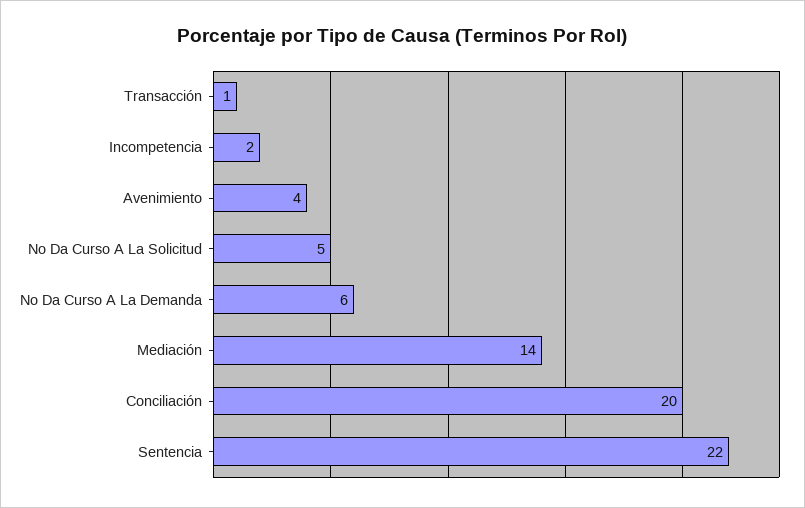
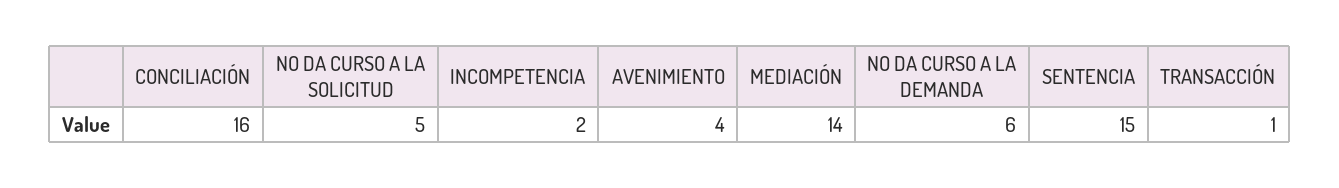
  {
    "Transacción": 1,
    "Incompetencia": 2,
    "Avenimiento": 4,
    "No Da Curso A La Solicitud": 5,
    "No Da Curso A La Demanda": 6,
    "Mediación": 14,
-   "Conciliación": 20,
+   "Conciliación": 16,
-   "Sentencia": 22
+   "Sentencia": 15
  }

